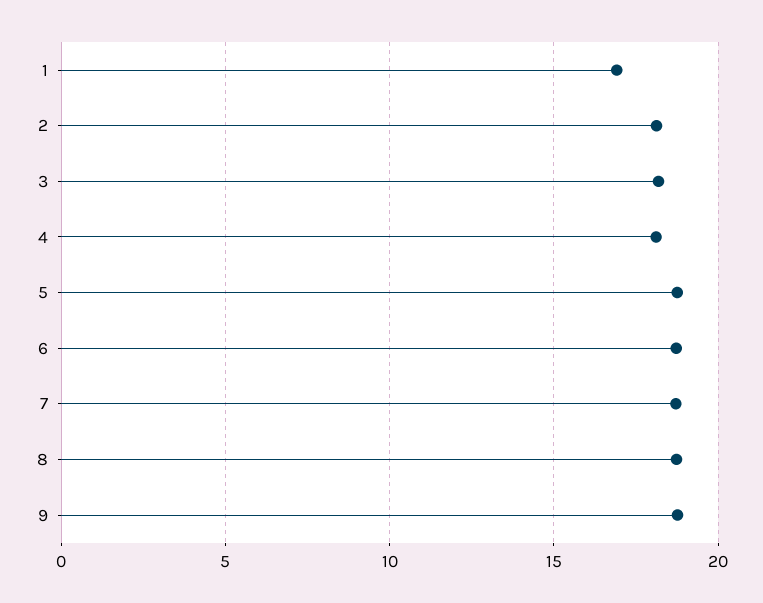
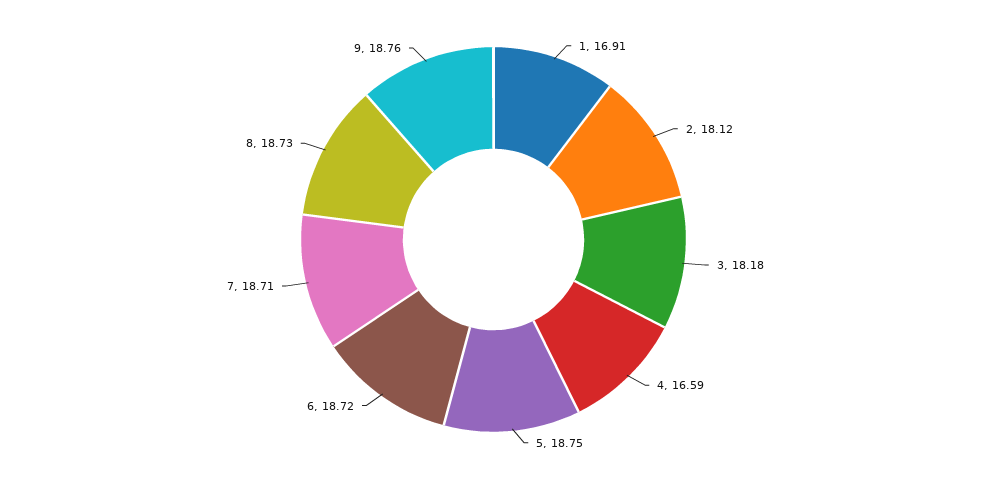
  {
    "1": 16.91,
    "2": 18.12,
    "3": 18.18,
-   "4": 18,
+   "4": 16.59,
    "5": 18.75,
    "6": 18.72,
    "7": 18.71,
    "8": 18.73,
    "9": 18.76
  }

